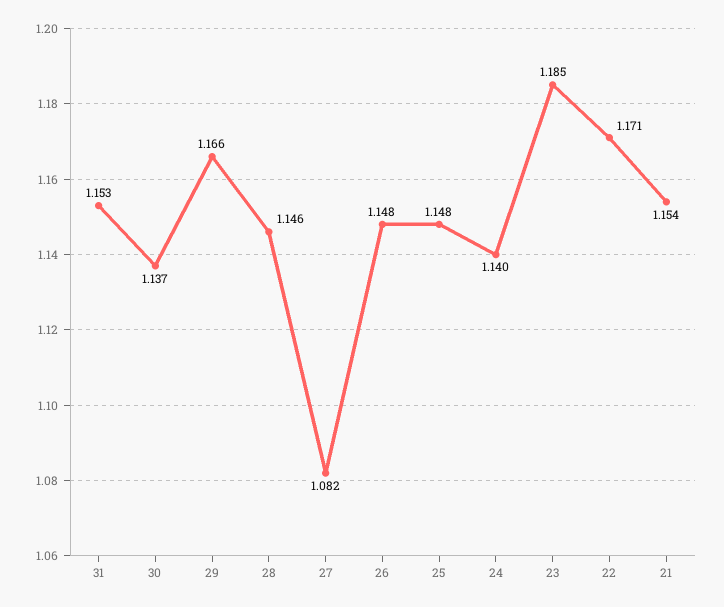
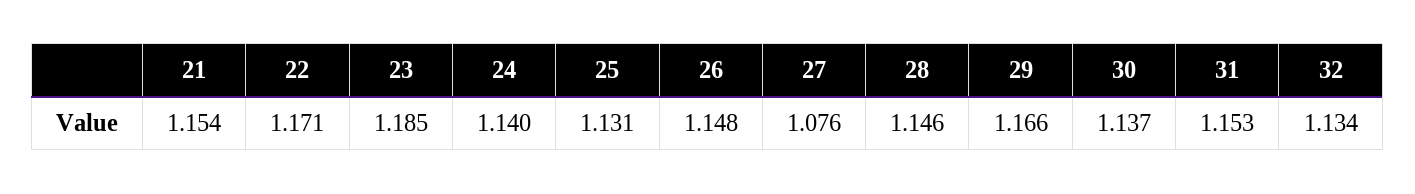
  {
    "31": 1.153,
    "30": 1.137,
    "29": 1.166,
    "28": 1.146,
-   "27": 1.082,
+   "27": 1.076,
    "26": 1.148,
-   "25": 1.148,
+   "25": 1.131,
    "24": 1.14,
    "23": 1.185,
    "22": 1.171,
-   "21": 1.154
+   "21": 1.154,
+   "32": 1.134
  }

